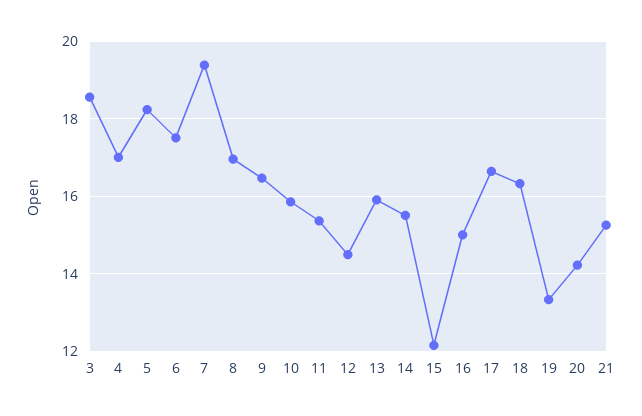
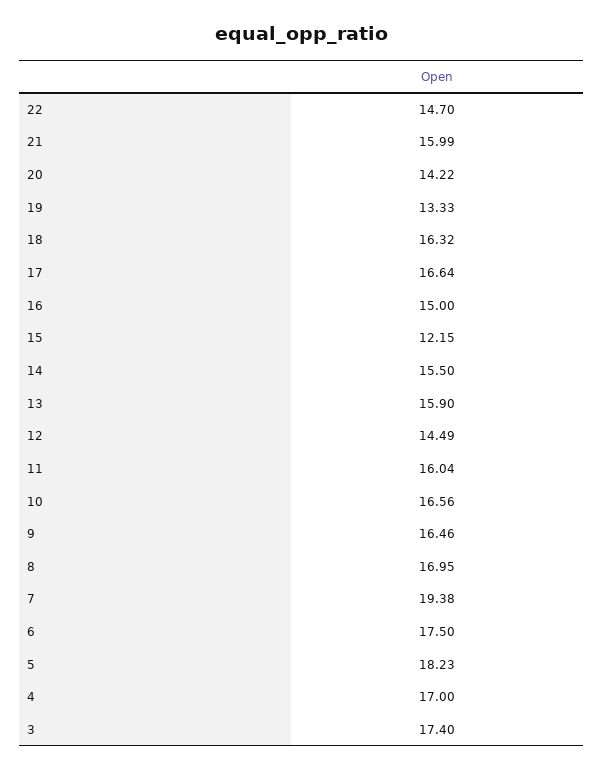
  {
-   "3": 18.6,
+   "3": 17.4,
    "4": 17,
    "5": 18.23,
    "6": 17.5,
    "7": 19.38,
    "8": 16.95,
    "9": 16.46,
-   "10": 15.8,
+   "10": 16.56,
-   "11": 15.4,
+   "11": 16.04,
    "12": 14.49,
    "13": 15.9,
    "14": 15.5,
    "15": 12.15,
    "16": 15,
    "17": 16.64,
    "18": 16.32,
    "19": 13.33,
    "20": 14.22,
-   "21": 15.2
+   "21": 15.99,
+   "22": 14.7
  }

